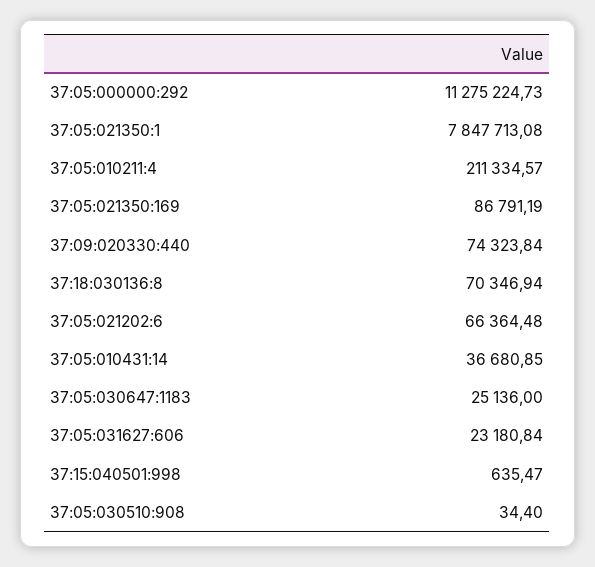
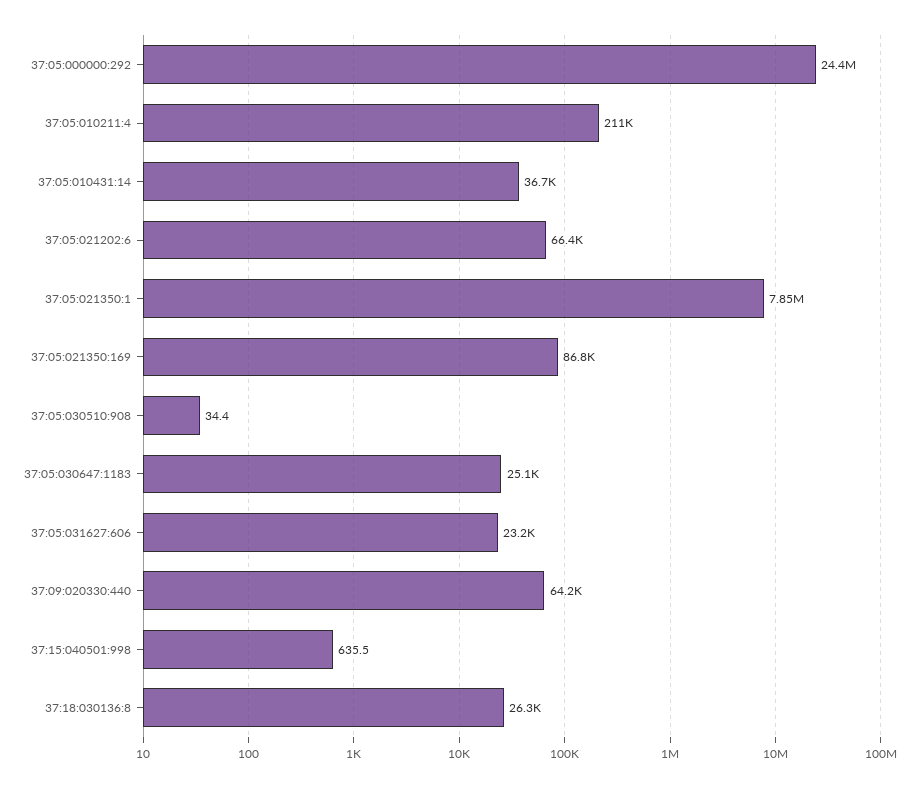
  {
-   "37:05:000000:292": 11275224.73,
+   "37:05:000000:292": 24400000,
    "37:05:021350:1": 7847713.08,
    "37:05:010211:4": 211334.57,
    "37:05:021350:169": 86791.19,
-   "37:09:020330:440": 74323.84,
+   "37:09:020330:440": 64200,
-   "37:18:030136:8": 70346.94,
+   "37:18:030136:8": 26300,
    "37:05:021202:6": 66364.48,
    "37:05:010431:14": 36680.85,
    "37:05:030647:1183": 25136,
    "37:05:031627:606": 23180.84,
    "37:15:040501:998": 635.47,
    "37:05:030510:908": 34.4
  }

